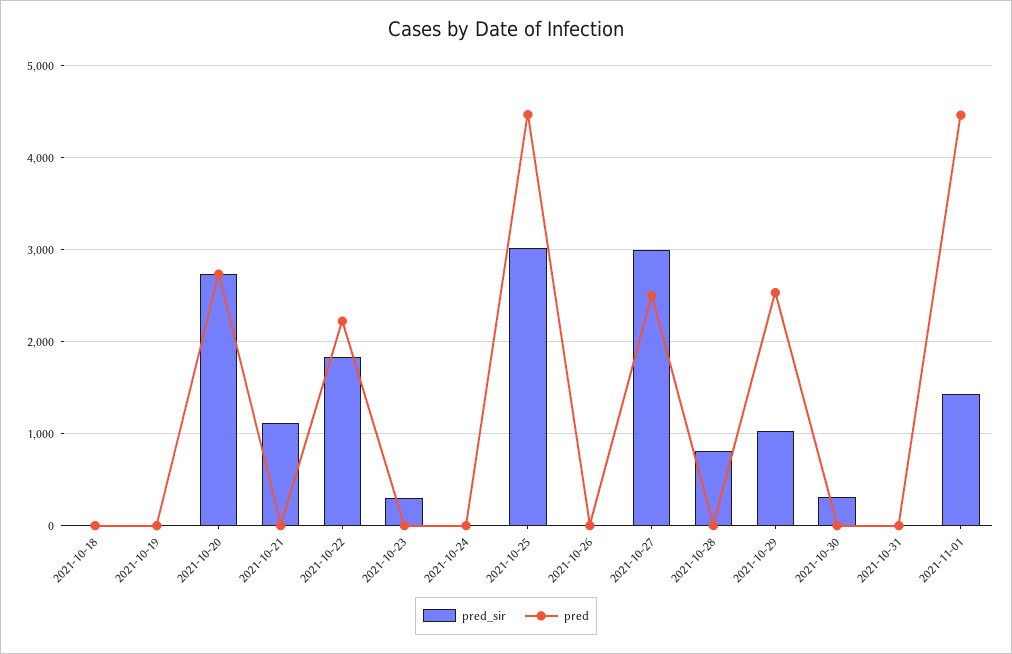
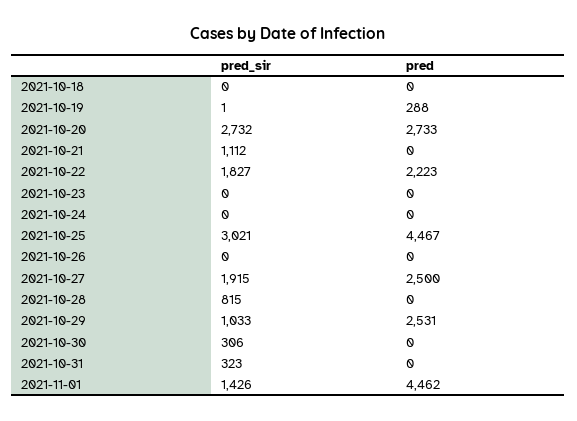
  {
    "pred_sir": {
      "2021-10-18": 0,
      "2021-10-19": 1,
      "2021-10-20": 2732,
      "2021-10-21": 1112,
      "2021-10-22": 1827,
-     "2021-10-23": 300,
+     "2021-10-23": 0,
      "2021-10-24": 0,
      "2021-10-25": 3021,
      "2021-10-26": 0,
-     "2021-10-27": 3000,
+     "2021-10-27": 1915,
      "2021-10-28": 815,
      "2021-10-29": 1033,
      "2021-10-30": 306,
-     "2021-10-31": 0,
+     "2021-10-31": 323,
      "2021-11-01": 1426
    },
    "pred": {
      "2021-10-18": 0,
-     "2021-10-19": 0,
+     "2021-10-19": 288,
      "2021-10-20": 2733,
      "2021-10-21": 0,
      "2021-10-22": 2223,
      "2021-10-23": 0,
      "2021-10-24": 0,
      "2021-10-25": 4467,
      "2021-10-26": 0,
      "2021-10-27": 2500,
      "2021-10-28": 0,
      "2021-10-29": 2531,
      "2021-10-30": 0,
      "2021-10-31": 0,
      "2021-11-01": 4462
    }
  }

